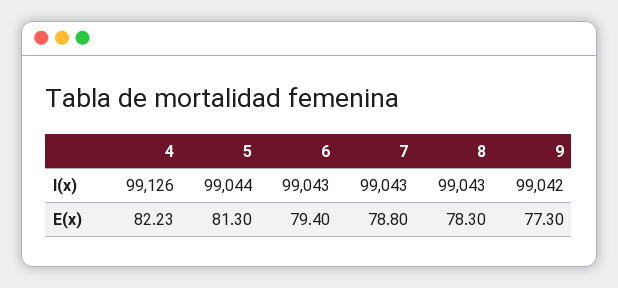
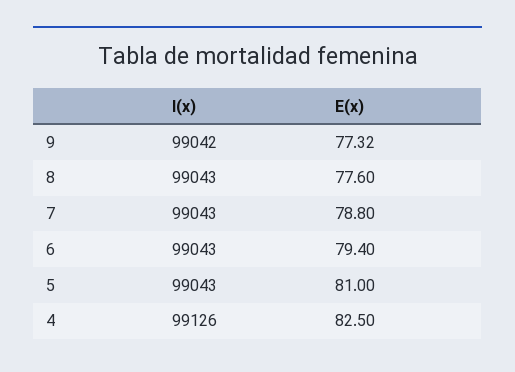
  {
    "4": {
      "l(x)": 99126,
-     "E(x)": 82.23
+     "E(x)": 82.5
    },
    "5": {
-     "l(x)": 99044,
+     "l(x)": 99043,
-     "E(x)": 81.3
+     "E(x)": 81
    },
    "6": {
      "l(x)": 99043,
      "E(x)": 79.4
    },
    "7": {
      "l(x)": 99043,
      "E(x)": 78.8
    },
    "8": {
      "l(x)": 99043,
-     "E(x)": 78.3
+     "E(x)": 77.6
    },
    "9": {
      "l(x)": 99042,
-     "E(x)": 77.3
+     "E(x)": 77.32
    }
  }

